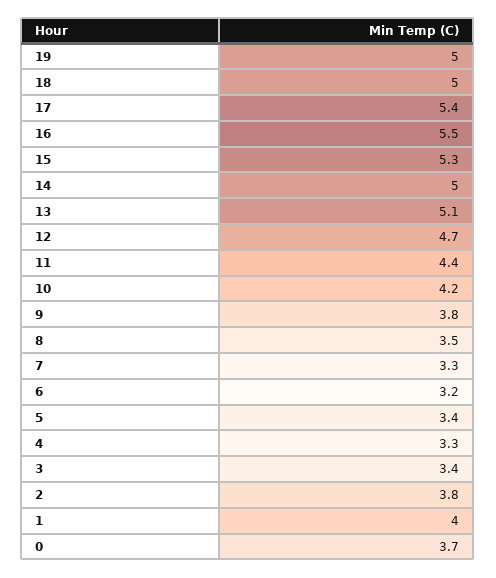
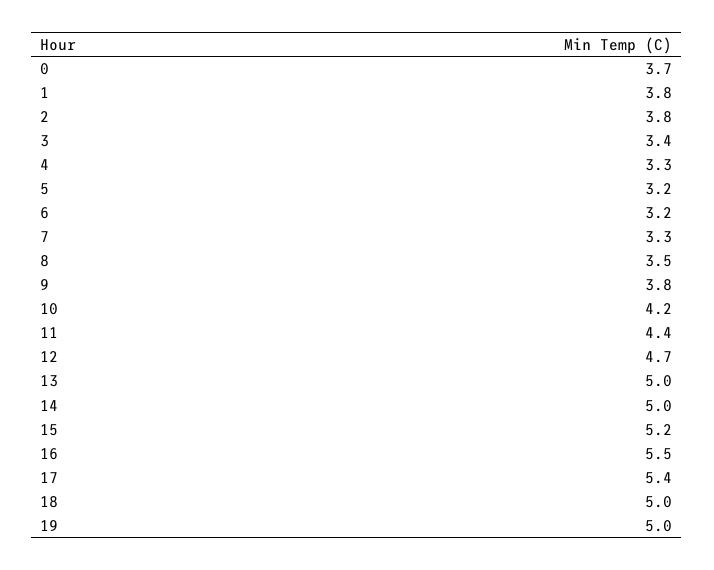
  {
    "19": 5,
    "18": 5,
    "17": 5.4,
    "16": 5.5,
-   "15": 5.3,
+   "15": 5.2,
    "14": 5,
-   "13": 5.1,
+   "13": 5,
    "12": 4.7,
    "11": 4.4,
    "10": 4.2,
    "9": 3.8,
    "8": 3.5,
    "7": 3.3,
    "6": 3.2,
-   "5": 3.4,
+   "5": 3.2,
    "4": 3.3,
    "3": 3.4,
    "2": 3.8,
-   "1": 4,
+   "1": 3.8,
    "0": 3.7
  }

